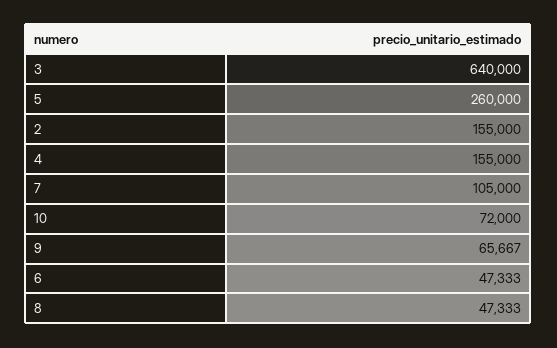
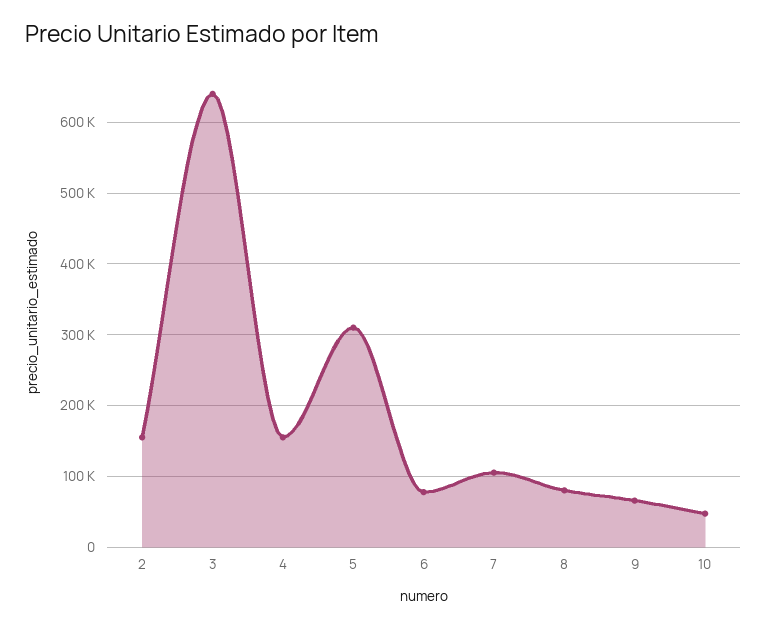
  {
    "3": 640000,
-   "5": 260000,
+   "5": 310000,
    "2": 155000,
    "4": 155000,
    "7": 105000,
-   "10": 72000,
+   "10": 50000,
    "9": 65667,
-   "6": 47333,
+   "6": 80000,
-   "8": 47333
+   "8": 80000
  }

